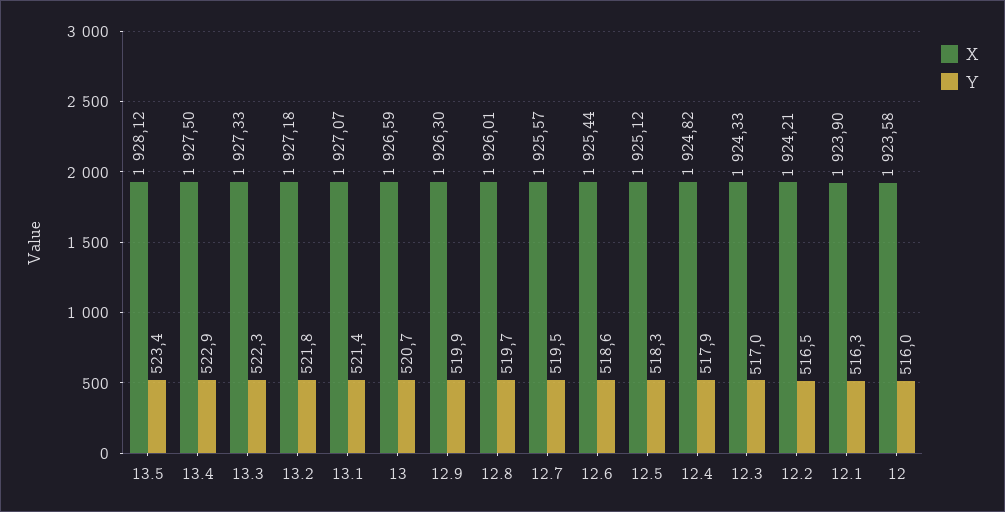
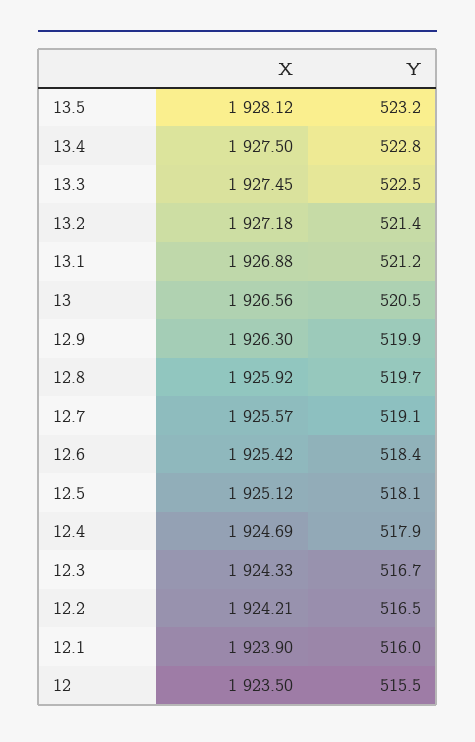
  {
    "X": {
      "13.5": 1928.12,
      "13.4": 1927.5,
-     "13.3": 1927.33,
+     "13.3": 1927.45,
      "13.2": 1927.18,
-     "13.1": 1927.07,
+     "13.1": 1926.88,
-     "13": 1926.59,
+     "13": 1926.56,
      "12.9": 1926.3,
-     "12.8": 1926.01,
+     "12.8": 1925.92,
      "12.7": 1925.57,
-     "12.6": 1925.44,
+     "12.6": 1925.42,
      "12.5": 1925.12,
-     "12.4": 1924.82,
+     "12.4": 1924.69,
      "12.3": 1924.33,
      "12.2": 1924.21,
      "12.1": 1923.9,
-     "12": 1923.58
+     "12": 1923.5
    },
    "Y": {
-     "13.5": 523.4,
+     "13.5": 523.2,
-     "13.4": 522.9,
+     "13.4": 522.8,
-     "13.3": 522.3,
+     "13.3": 522.5,
-     "13.2": 521.8,
+     "13.2": 521.4,
-     "13.1": 521.4,
+     "13.1": 521.2,
-     "13": 520.7,
+     "13": 520.5,
      "12.9": 519.9,
      "12.8": 519.7,
-     "12.7": 519.5,
+     "12.7": 519.1,
-     "12.6": 518.6,
+     "12.6": 518.4,
-     "12.5": 518.3,
+     "12.5": 518.1,
      "12.4": 517.9,
-     "12.3": 517,
+     "12.3": 516.7,
      "12.2": 516.5,
-     "12.1": 516.3,
+     "12.1": 516,
-     "12": 516
+     "12": 515.5
    }
  }

